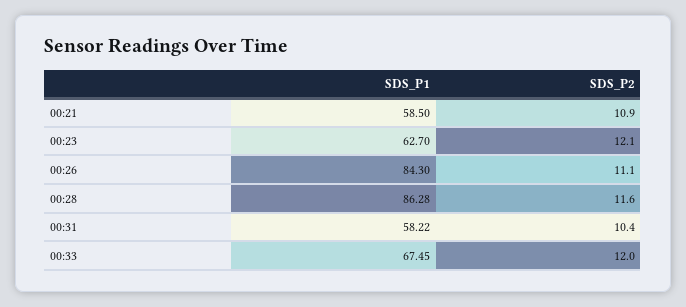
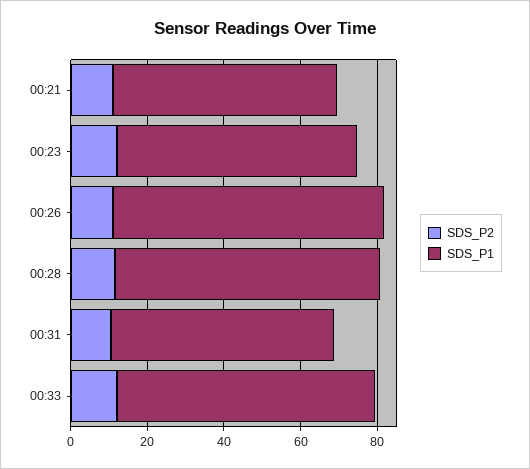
  {
    "SDS_P1": {
      "00:21": 58.5,
      "00:23": 62.7,
-     "00:26": 84.3,
+     "00:26": 70,
-     "00:28": 86.28,
+     "00:28": 70,
      "00:31": 58.22,
      "00:33": 67.45
    },
    "SDS_P2": {
      "00:21": 10.9,
      "00:23": 12.1,
      "00:26": 11.1,
      "00:28": 11.6,
      "00:31": 10.4,
      "00:33": 12
    }
  }

